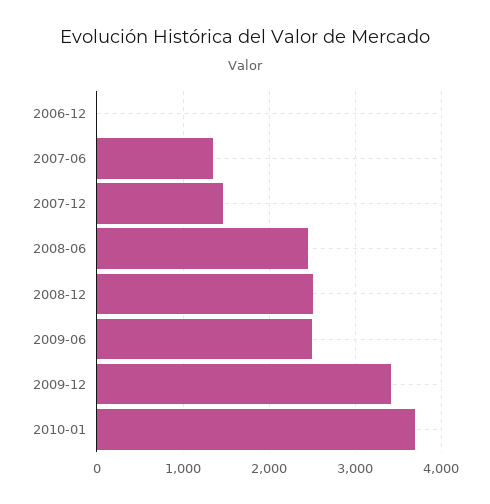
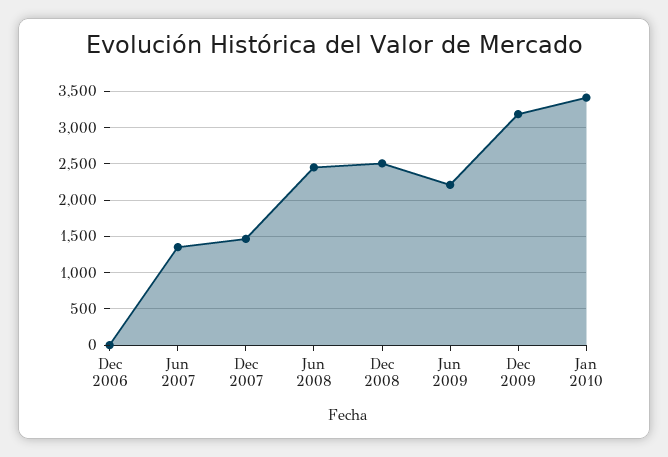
  {
    "2006-12": 0,
    "2007-06": 1400,
    "2007-12": 1500,
    "2008-06": 2500,
    "2008-12": 2500,
-   "2009-06": 2500,
+   "2009-06": 2200,
-   "2009-12": 3400,
+   "2009-12": 3200,
-   "2010-01": 3700
+   "2010-01": 3400
  }

